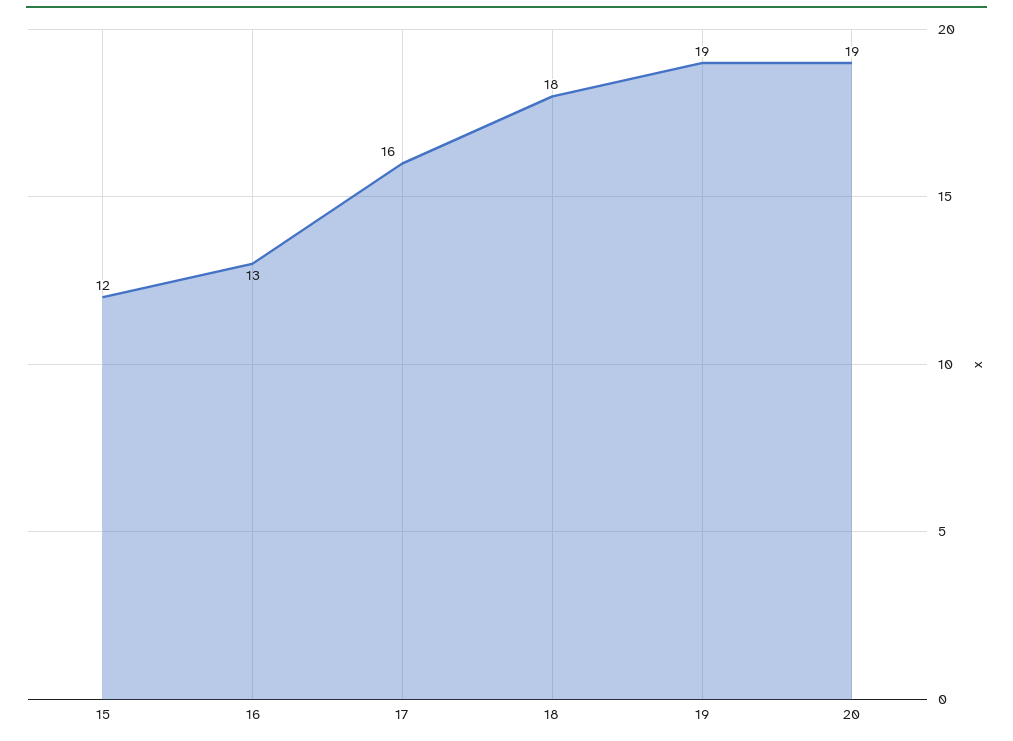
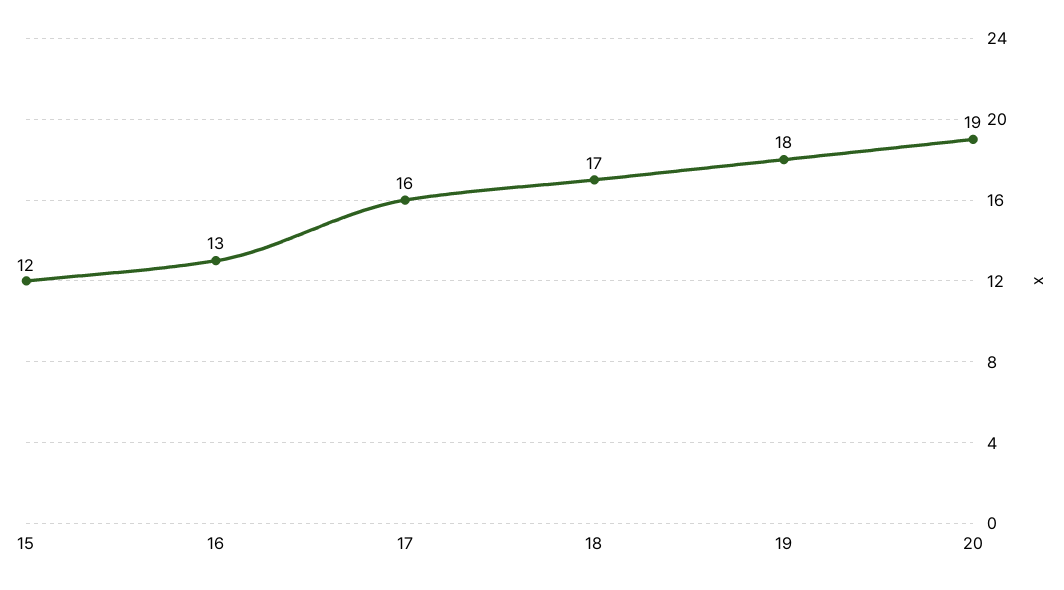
  {
    "15": 12,
    "16": 13,
    "17": 16,
-   "18": 18,
+   "18": 17,
-   "19": 19,
+   "19": 18,
    "20": 19
  }

